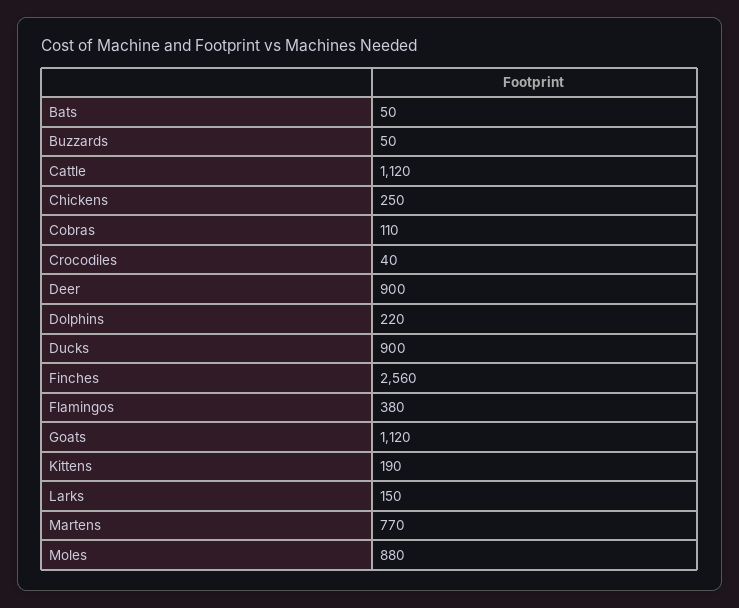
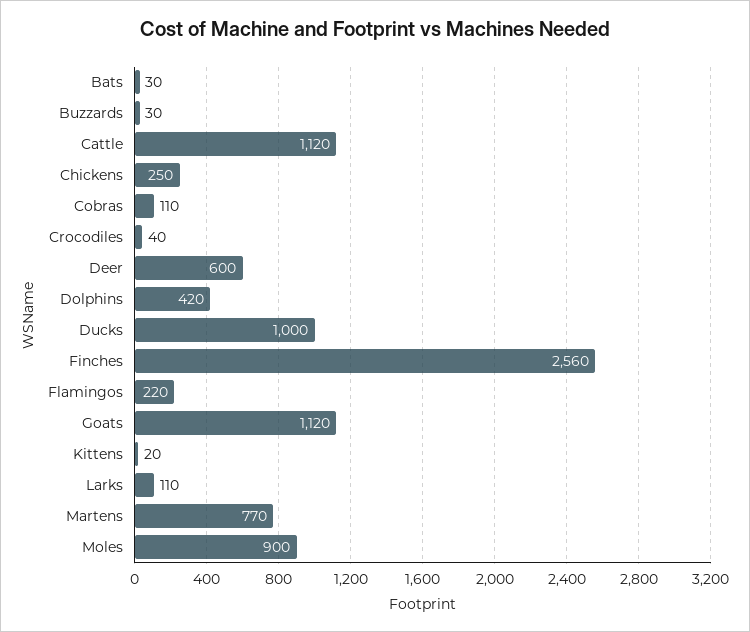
  {
-   "Bats": 50,
+   "Bats": 30,
-   "Buzzards": 50,
+   "Buzzards": 30,
    "Cattle": 1120,
    "Chickens": 250,
    "Cobras": 110,
    "Crocodiles": 40,
-   "Deer": 900,
+   "Deer": 600,
-   "Dolphins": 220,
+   "Dolphins": 420,
-   "Ducks": 900,
+   "Ducks": 1000,
    "Finches": 2560,
-   "Flamingos": 380,
+   "Flamingos": 220,
    "Goats": 1120,
-   "Kittens": 190,
+   "Kittens": 20,
-   "Larks": 150,
+   "Larks": 110,
    "Martens": 770,
-   "Moles": 880
+   "Moles": 900
  }

